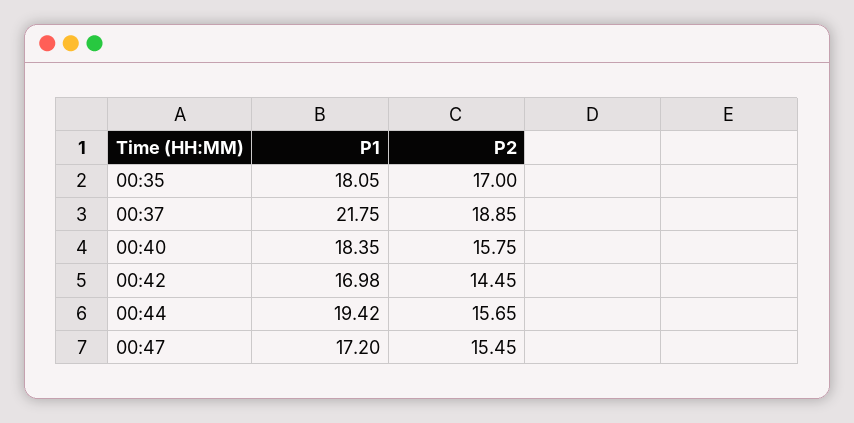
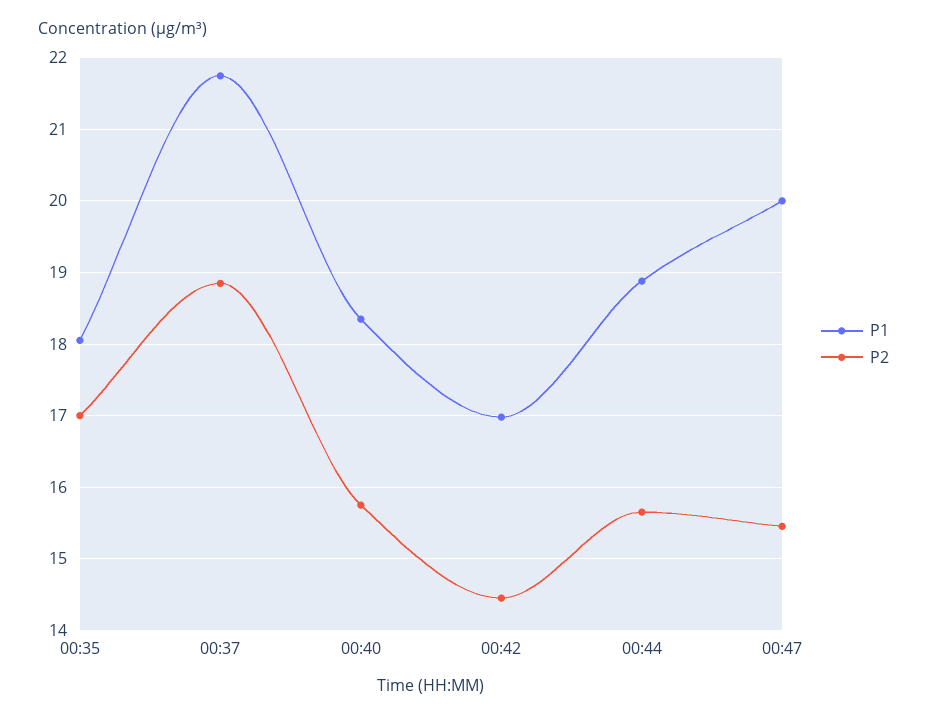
  {
    "P1": {
      "00:35": 18.05,
      "00:37": 21.75,
      "00:40": 18.35,
      "00:42": 16.98,
-     "00:44": 19.42,
+     "00:44": 18.9,
-     "00:47": 17.2
+     "00:47": 20
    },
    "P2": {
      "00:35": 17,
      "00:37": 18.85,
      "00:40": 15.75,
      "00:42": 14.45,
      "00:44": 15.65,
      "00:47": 15.45
    }
  }

